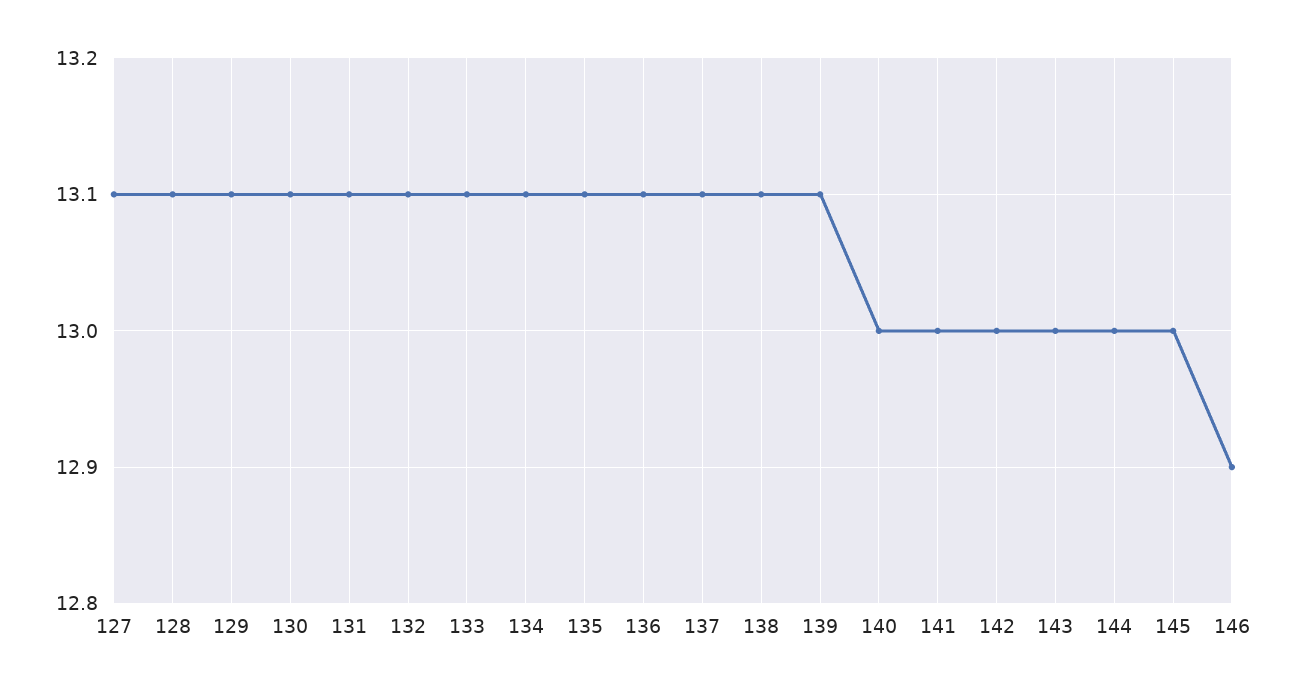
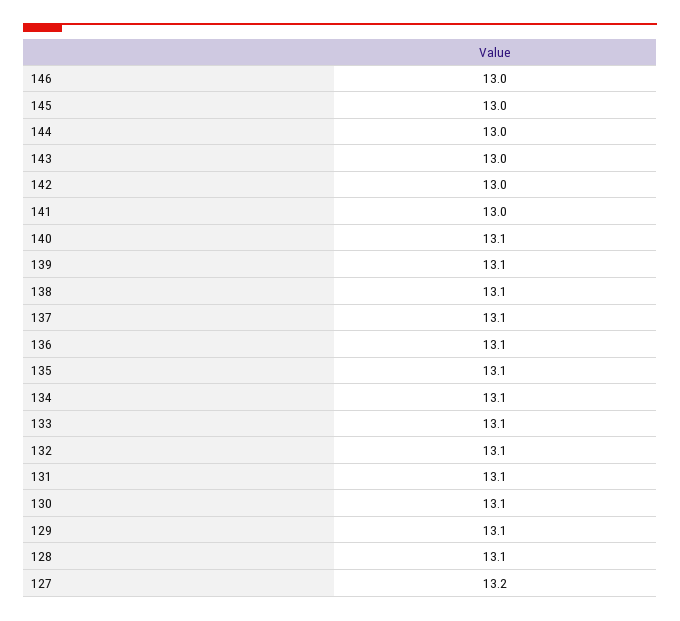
  {
-   "127": 13.1,
+   "127": 13.2,
    "128": 13.1,
    "129": 13.1,
    "130": 13.1,
    "131": 13.1,
    "132": 13.1,
    "133": 13.1,
    "134": 13.1,
    "135": 13.1,
    "136": 13.1,
    "137": 13.1,
    "138": 13.1,
    "139": 13.1,
-   "140": 13,
+   "140": 13.1,
    "141": 13,
    "142": 13,
    "143": 13,
    "144": 13,
    "145": 13,
-   "146": 12.9
+   "146": 13
  }

